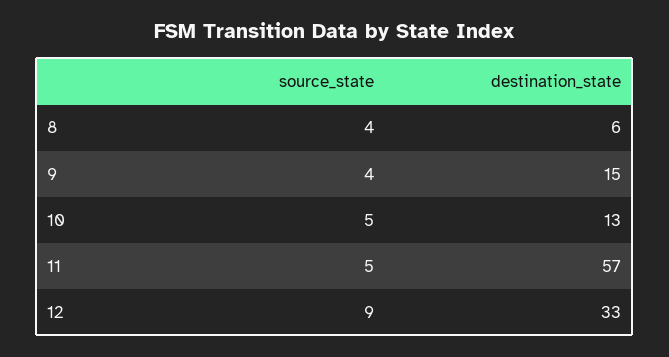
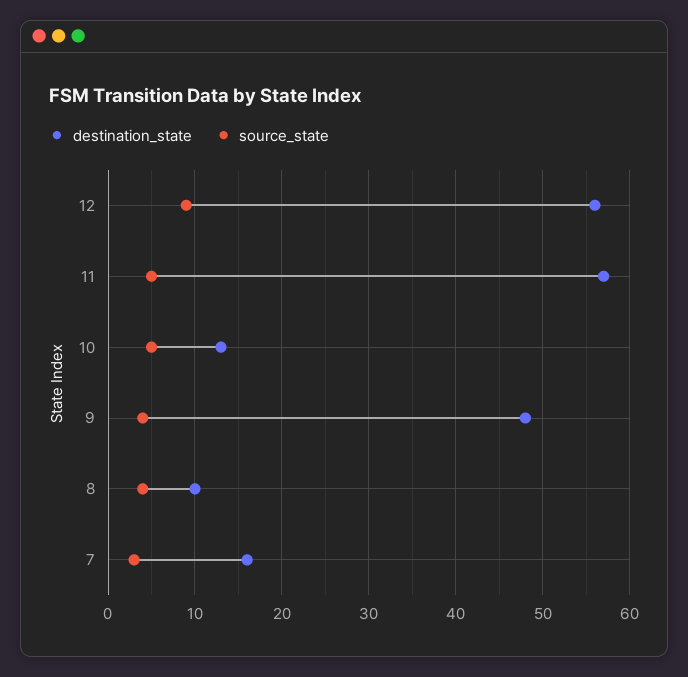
  {
    "source_state": {
      "8": 4,
      "9": 4,
      "10": 5,
      "11": 5,
-     "12": 9
+     "12": 9,
+     "7": 3
    },
    "destination_state": {
-     "8": 6,
+     "8": 10,
-     "9": 15,
+     "9": 48,
      "10": 13,
      "11": 57,
-     "12": 33
+     "12": 56,
+     "7": 16
    }
  }

